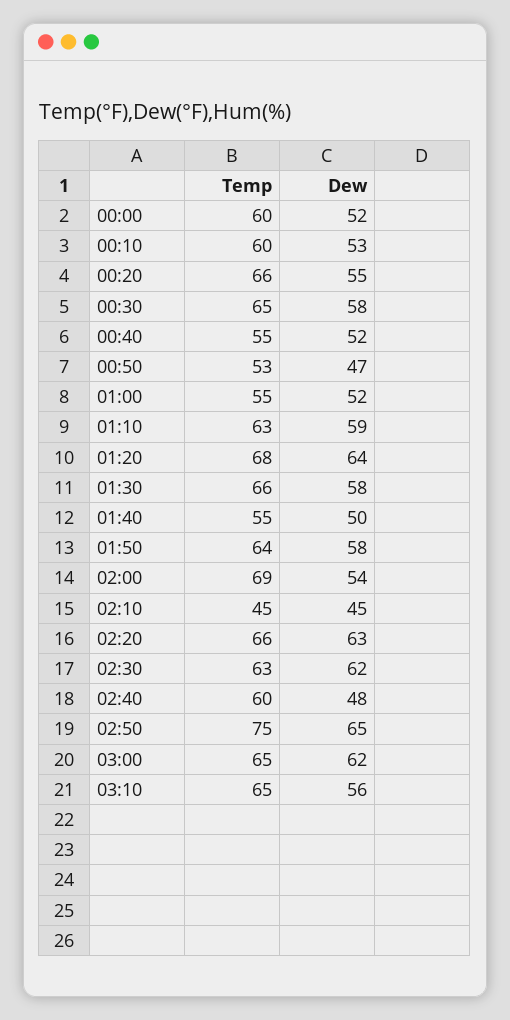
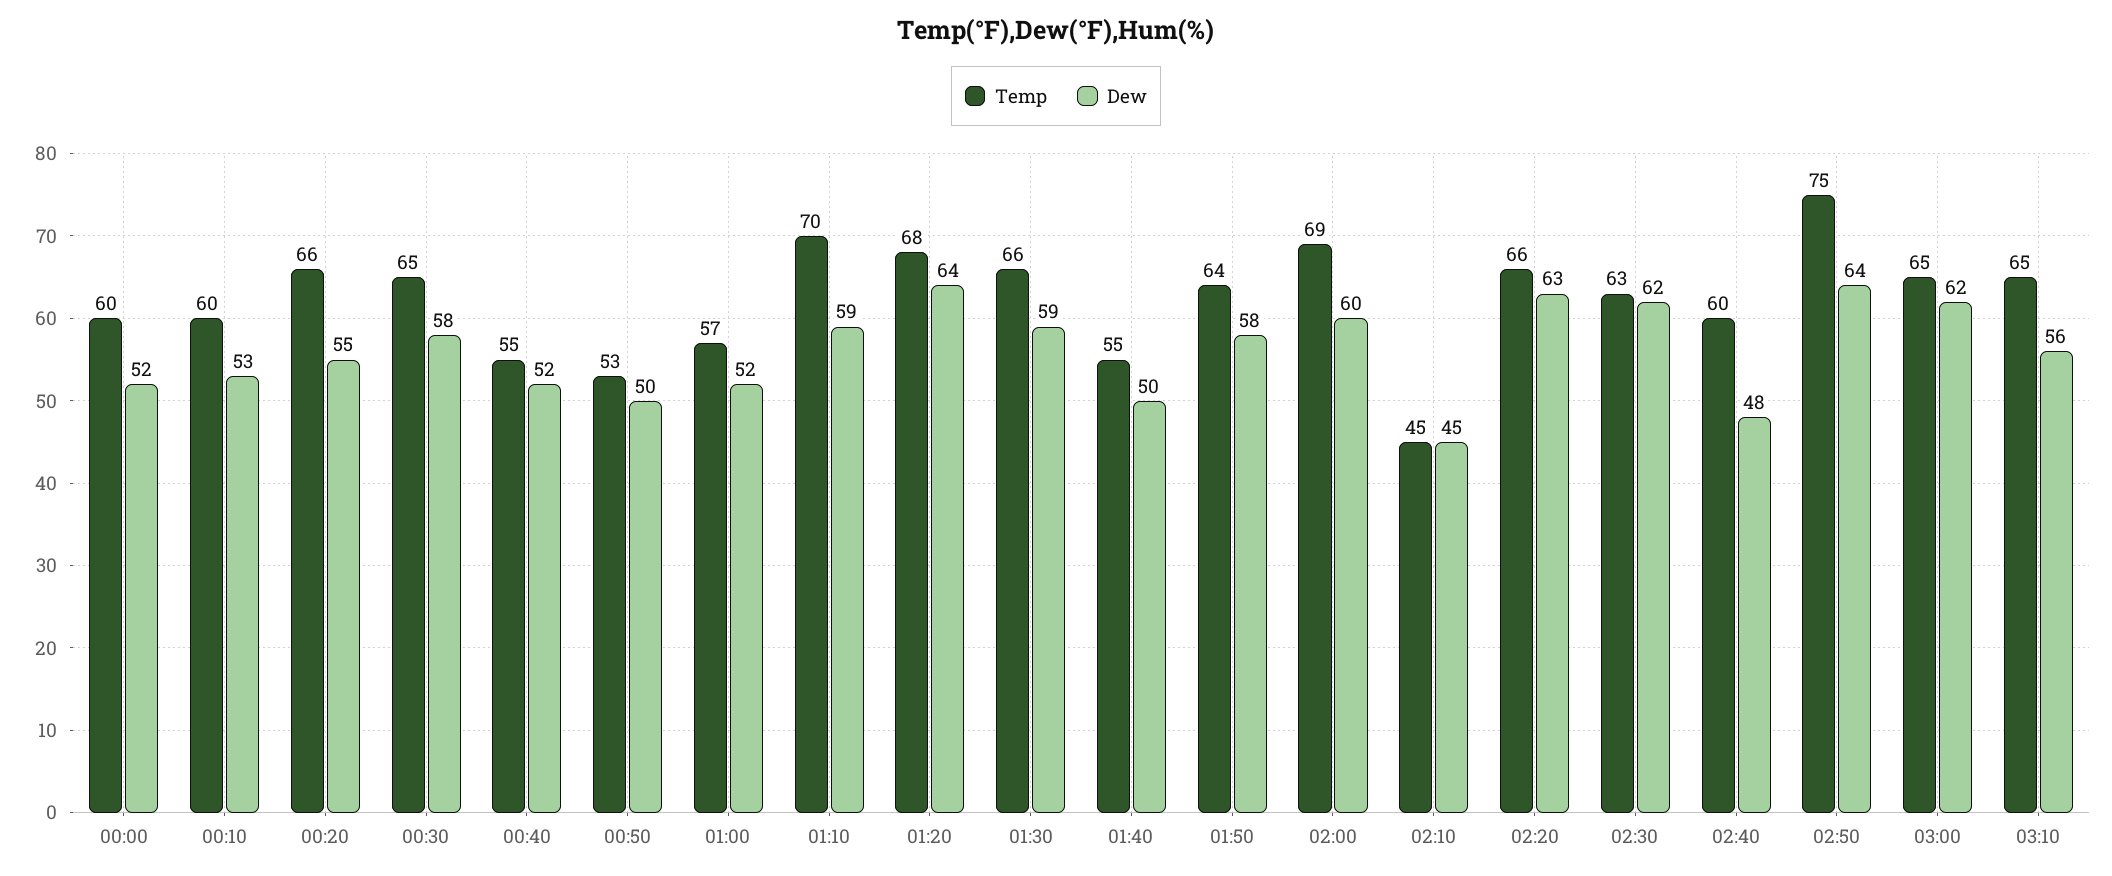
  {
    "Temp": {
      "00:00": 60,
      "00:10": 60,
      "00:20": 66,
      "00:30": 65,
      "00:40": 55,
      "00:50": 53,
-     "01:00": 55,
+     "01:00": 57,
-     "01:10": 63,
+     "01:10": 70,
      "01:20": 68,
      "01:30": 66,
      "01:40": 55,
      "01:50": 64,
      "02:00": 69,
      "02:10": 45,
      "02:20": 66,
      "02:30": 63,
      "02:40": 60,
      "02:50": 75,
      "03:00": 65,
      "03:10": 65
    },
    "Dew": {
      "00:00": 52,
      "00:10": 53,
      "00:20": 55,
      "00:30": 58,
      "00:40": 52,
-     "00:50": 47,
+     "00:50": 50,
      "01:00": 52,
      "01:10": 59,
      "01:20": 64,
-     "01:30": 58,
+     "01:30": 59,
      "01:40": 50,
      "01:50": 58,
-     "02:00": 54,
+     "02:00": 60,
      "02:10": 45,
      "02:20": 63,
      "02:30": 62,
      "02:40": 48,
-     "02:50": 65,
+     "02:50": 64,
      "03:00": 62,
      "03:10": 56
    }
  }

